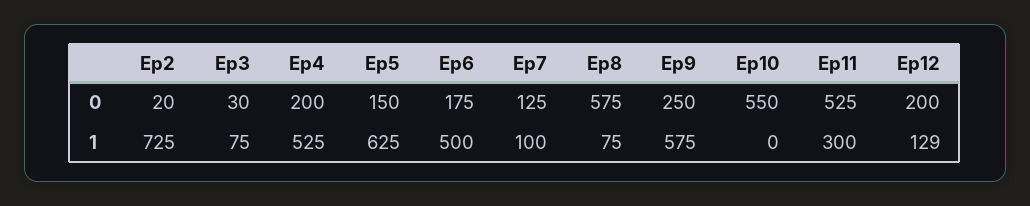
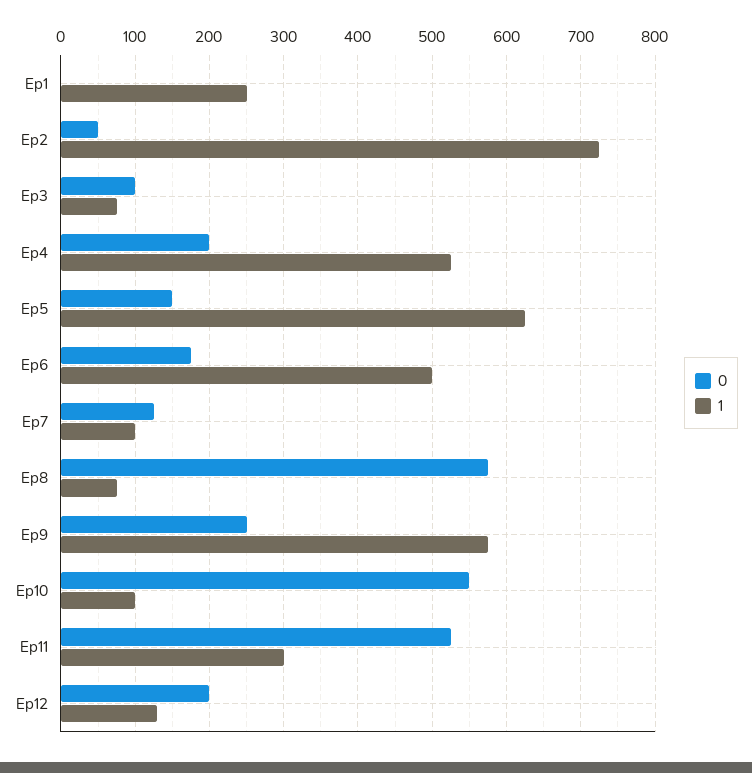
  {
    "0": {
-     "Ep2": 20,
+     "Ep2": 50,
-     "Ep3": 30,
+     "Ep3": 100,
      "Ep4": 200,
      "Ep5": 150,
      "Ep6": 175,
      "Ep7": 125,
      "Ep8": 575,
      "Ep9": 250,
      "Ep10": 550,
      "Ep11": 525,
-     "Ep12": 200
+     "Ep12": 200,
+     "Ep1": 0
    },
    "1": {
      "Ep2": 725,
      "Ep3": 75,
      "Ep4": 525,
      "Ep5": 625,
      "Ep6": 500,
      "Ep7": 100,
      "Ep8": 75,
      "Ep9": 575,
-     "Ep10": 0,
+     "Ep10": 100,
      "Ep11": 300,
-     "Ep12": 129
+     "Ep12": 129,
+     "Ep1": 250
    }
  }

